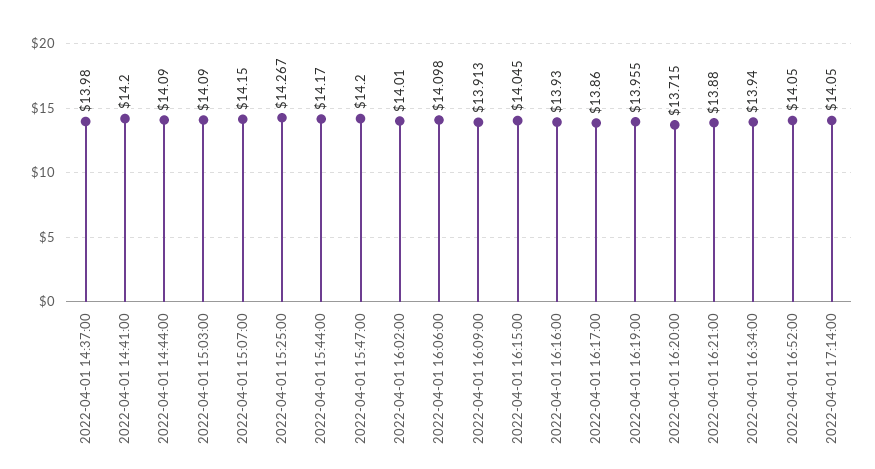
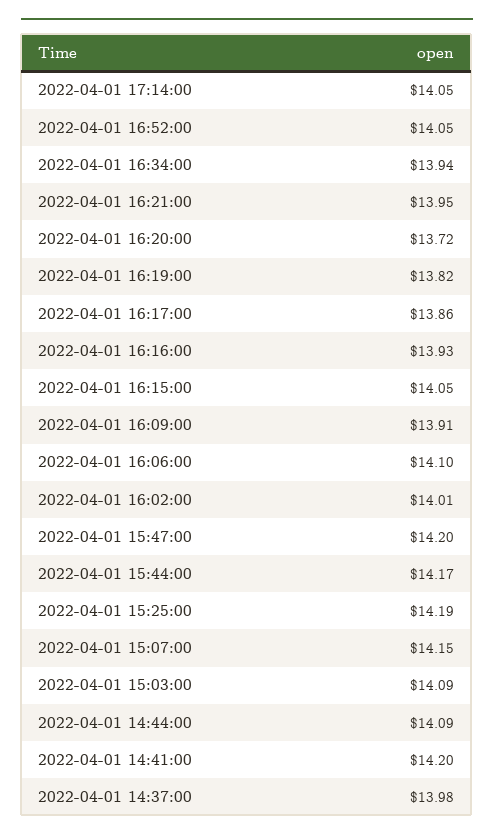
  {
    "2022-04-01 14:37:00": 13.98,
    "2022-04-01 14:41:00": 14.2,
    "2022-04-01 14:44:00": 14.09,
    "2022-04-01 15:03:00": 14.09,
    "2022-04-01 15:07:00": 14.15,
-   "2022-04-01 15:25:00": 14.267,
+   "2022-04-01 15:25:00": 14.19,
    "2022-04-01 15:44:00": 14.17,
    "2022-04-01 15:47:00": 14.2,
    "2022-04-01 16:02:00": 14.01,
    "2022-04-01 16:06:00": 14.098,
    "2022-04-01 16:09:00": 13.913,
    "2022-04-01 16:15:00": 14.045,
    "2022-04-01 16:16:00": 13.93,
    "2022-04-01 16:17:00": 13.86,
-   "2022-04-01 16:19:00": 13.955,
+   "2022-04-01 16:19:00": 13.82,
    "2022-04-01 16:20:00": 13.715,
-   "2022-04-01 16:21:00": 13.88,
+   "2022-04-01 16:21:00": 13.95,
    "2022-04-01 16:34:00": 13.94,
    "2022-04-01 16:52:00": 14.05,
    "2022-04-01 17:14:00": 14.05
  }

